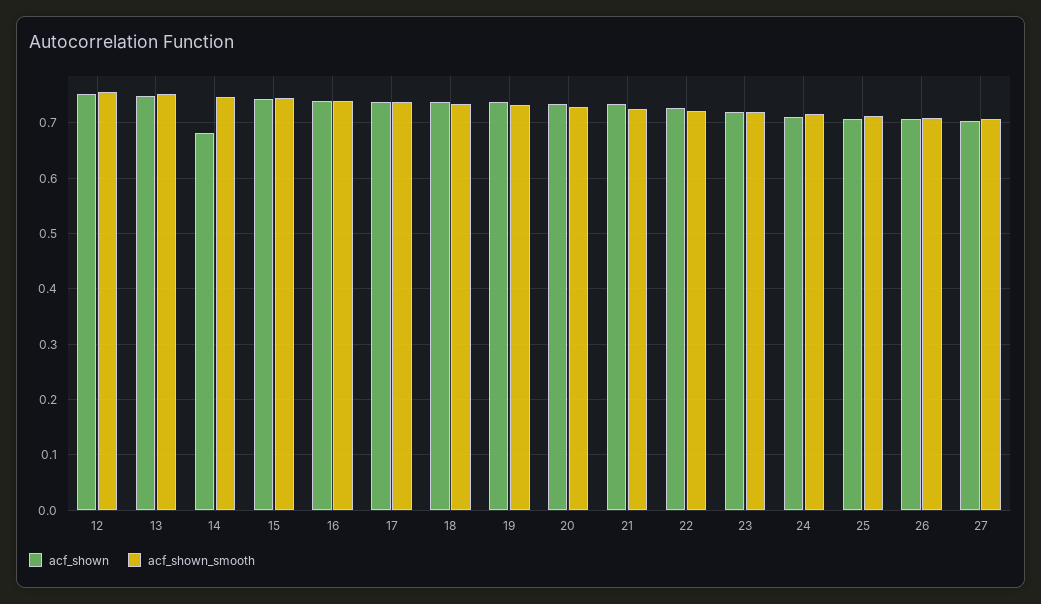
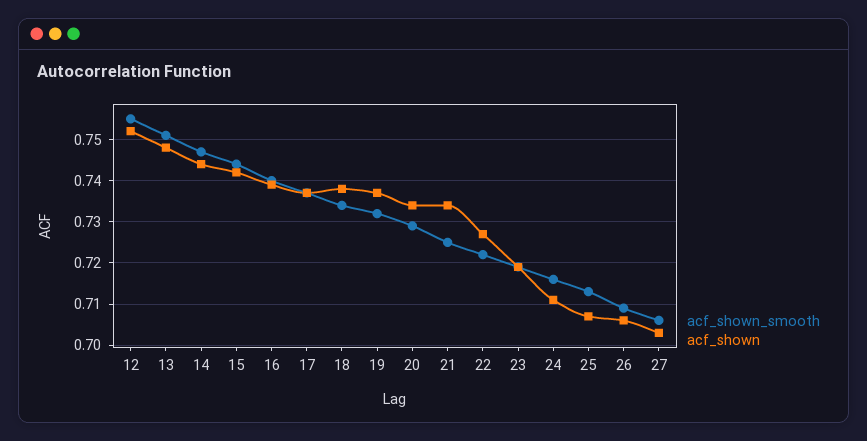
  {
    "acf_shown": {
      "12": 0.75,
      "13": 0.75,
-     "14": 0.68,
+     "14": 0.745,
      "15": 0.74,
      "16": 0.74,
      "17": 0.735,
      "18": 0.74,
      "19": 0.735,
      "20": 0.735,
      "21": 0.735,
      "22": 0.725,
      "23": 0.72,
      "24": 0.71,
      "25": 0.705,
      "26": 0.705,
      "27": 0.705
    },
    "acf_shown_smooth": {
      "12": 0.755,
      "13": 0.75,
      "14": 0.745,
      "15": 0.745,
      "16": 0.74,
      "17": 0.735,
      "18": 0.735,
      "19": 0.73,
      "20": 0.73,
      "21": 0.725,
      "22": 0.72,
      "23": 0.72,
      "24": 0.715,
      "25": 0.715,
      "26": 0.71,
      "27": 0.705
    }
  }

